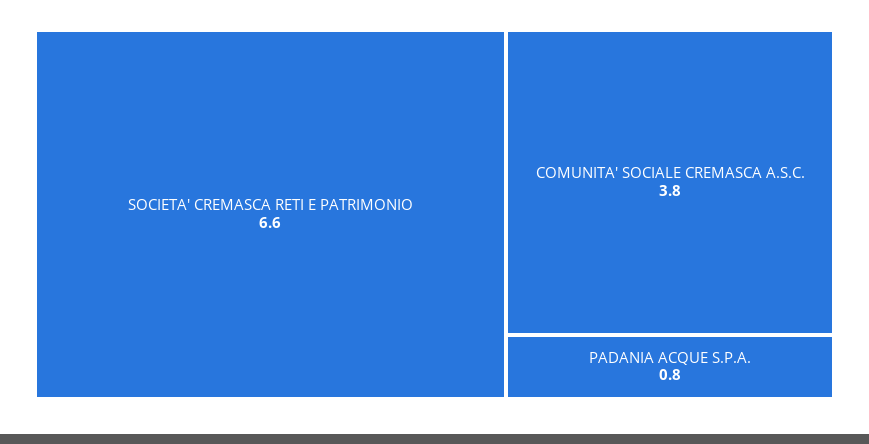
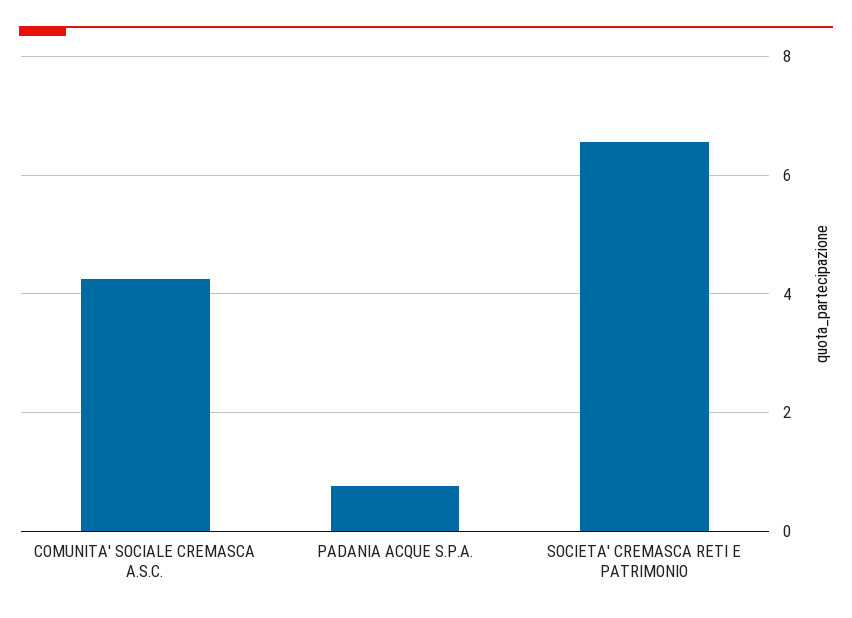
  {
    "SOCIETA' CREMASCA RETI E PATRIMONIO": 6.6,
-   "COMUNITA' SOCIALE CREMASCA A.S.C.": 3.8,
+   "COMUNITA' SOCIALE CREMASCA A.S.C.": 4.2,
    "PADANIA ACQUE S.P.A.": 0.8
  }

